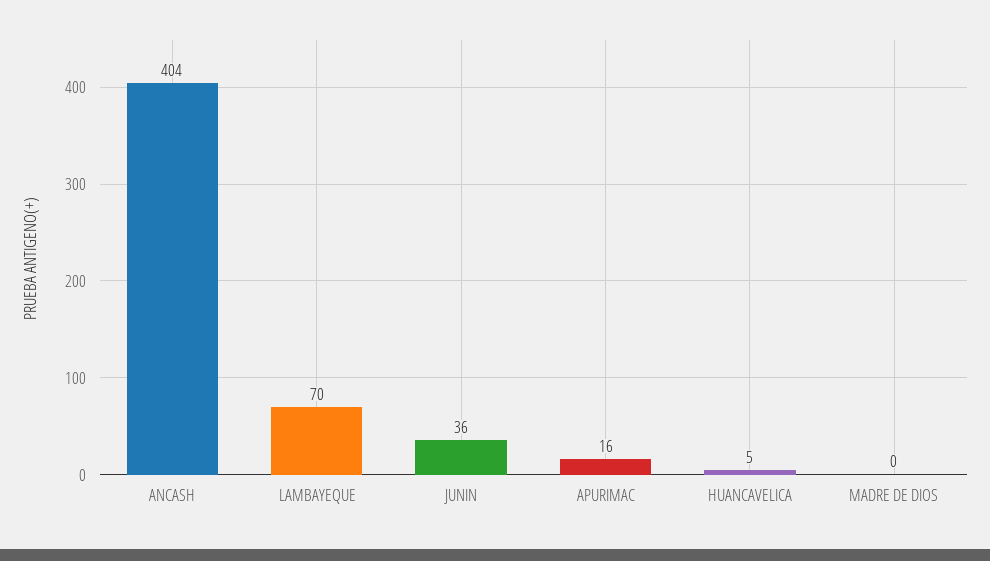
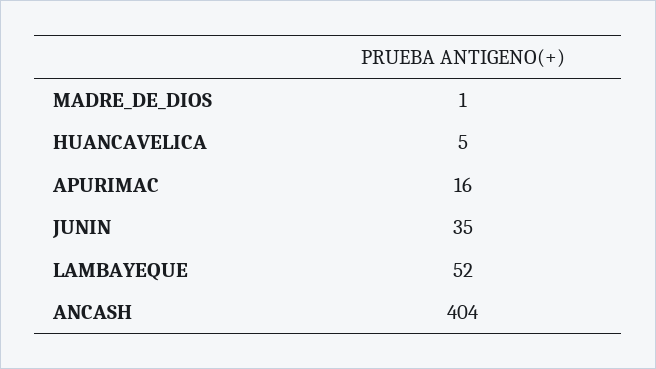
  {
    "ANCASH": 404,
-   "LAMBAYEQUE": 70,
+   "LAMBAYEQUE": 52,
-   "JUNIN": 36,
+   "JUNIN": 35,
    "APURIMAC": 16,
    "HUANCAVELICA": 5,
-   "MADRE DE DIOS": 0
+   "MADRE DE DIOS": 1
  }

